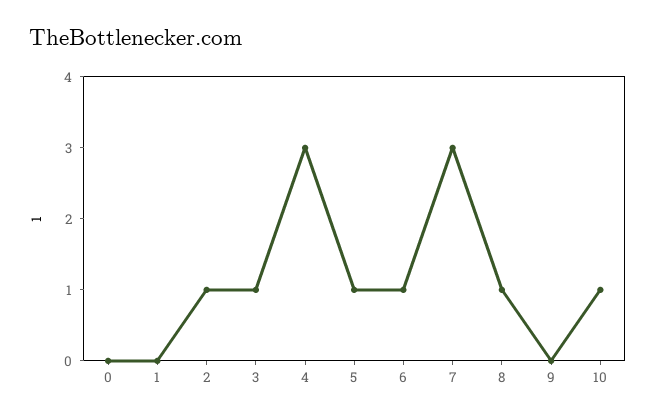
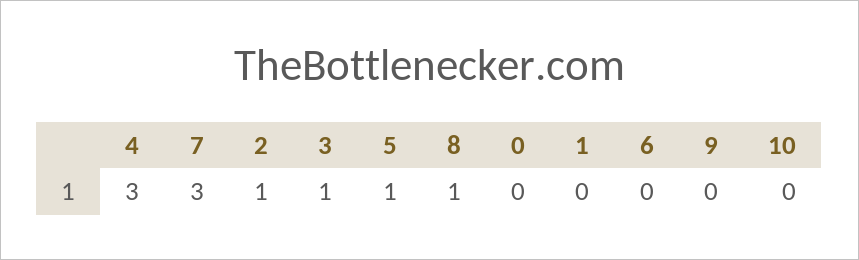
  {
    "0": 0,
    "1": 0,
    "2": 1,
    "3": 1,
    "4": 3,
    "5": 1,
-   "6": 1,
+   "6": 0,
    "7": 3,
    "8": 1,
    "9": 0,
-   "10": 1
+   "10": 0
  }

